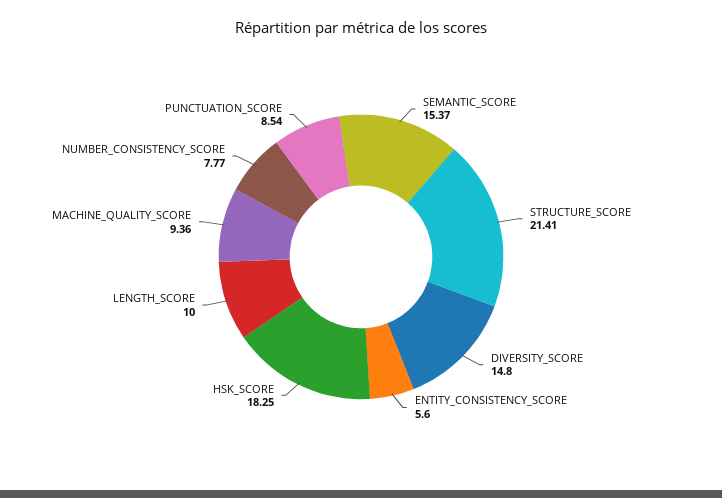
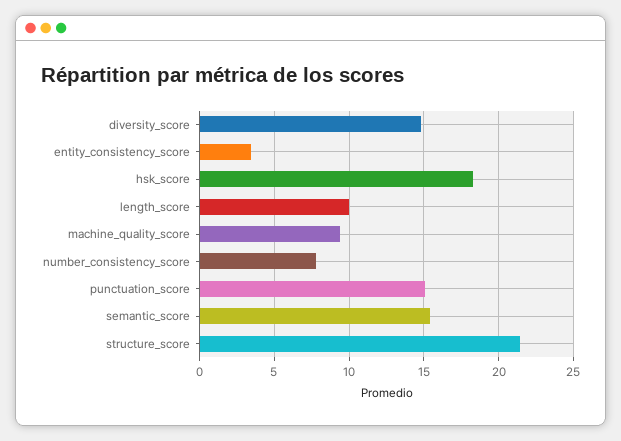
  {
    "SEMANTIC_SCORE": 15.37,
    "STRUCTURE_SCORE": 21.41,
    "DIVERSITY_SCORE": 14.8,
-   "ENTITY_CONSISTENCY_SCORE": 5.6,
+   "ENTITY_CONSISTENCY_SCORE": 3.5,
    "HSK_SCORE": 18.25,
    "LENGTH_SCORE": 10,
    "MACHINE_QUALITY_SCORE": 9.36,
    "NUMBER_CONSISTENCY_SCORE": 7.77,
-   "PUNCTUATION_SCORE": 8.54
+   "PUNCTUATION_SCORE": 15
  }

